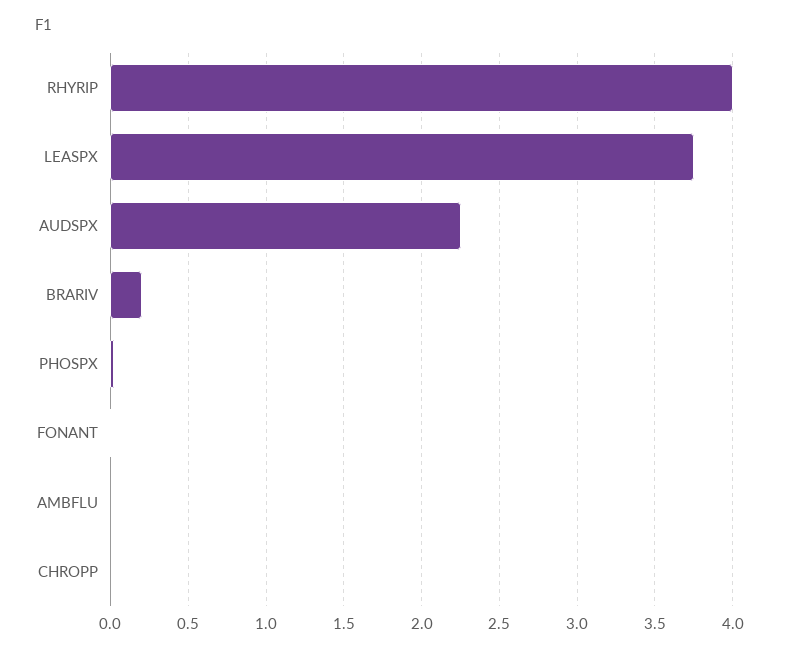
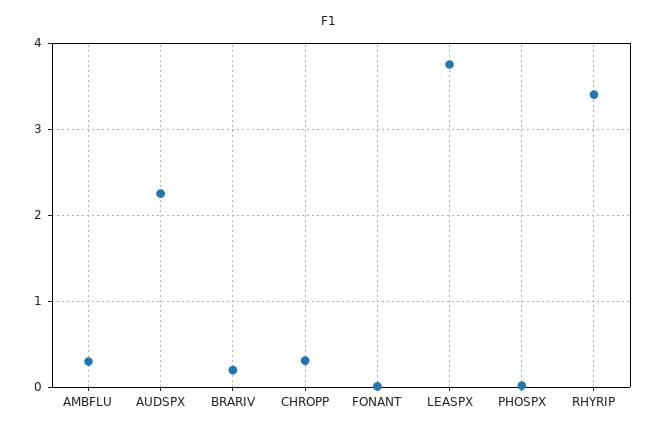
  {
-   "RHYRIP": 4,
+   "RHYRIP": 3.4,
    "LEASPX": 3.75,
    "AUDSPX": 2.25,
    "BRARIV": 0.2,
    "PHOSPX": 0,
    "FONANT": 0,
-   "AMBFLU": 0,
+   "AMBFLU": 0.3,
-   "CHROPP": 0
+   "CHROPP": 0.3
  }

